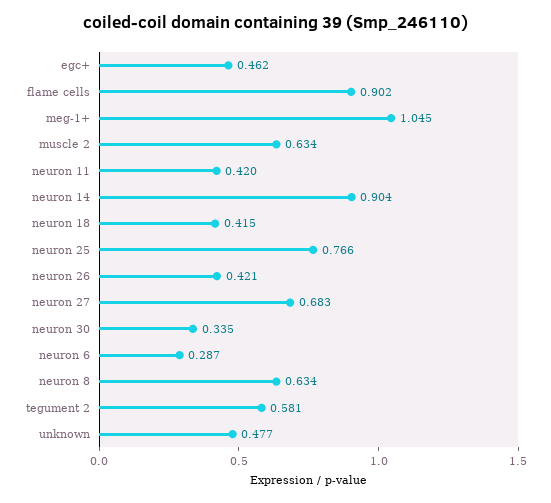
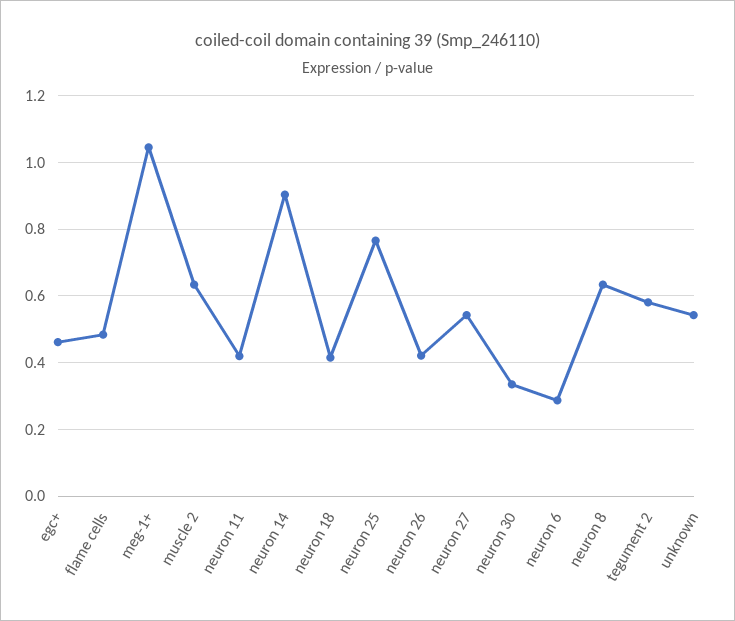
  {
    "egc+": 0.462,
-   "flame cells": 0.902,
+   "flame cells": 0.48,
    "meg-1+": 1.045,
    "muscle 2": 0.634,
    "neuron 11": 0.42,
    "neuron 14": 0.904,
    "neuron 18": 0.415,
    "neuron 25": 0.766,
    "neuron 26": 0.421,
-   "neuron 27": 0.683,
+   "neuron 27": 0.54,
    "neuron 30": 0.335,
    "neuron 6": 0.287,
    "neuron 8": 0.634,
    "tegument 2": 0.581,
-   "unknown": 0.477
+   "unknown": 0.54
  }

